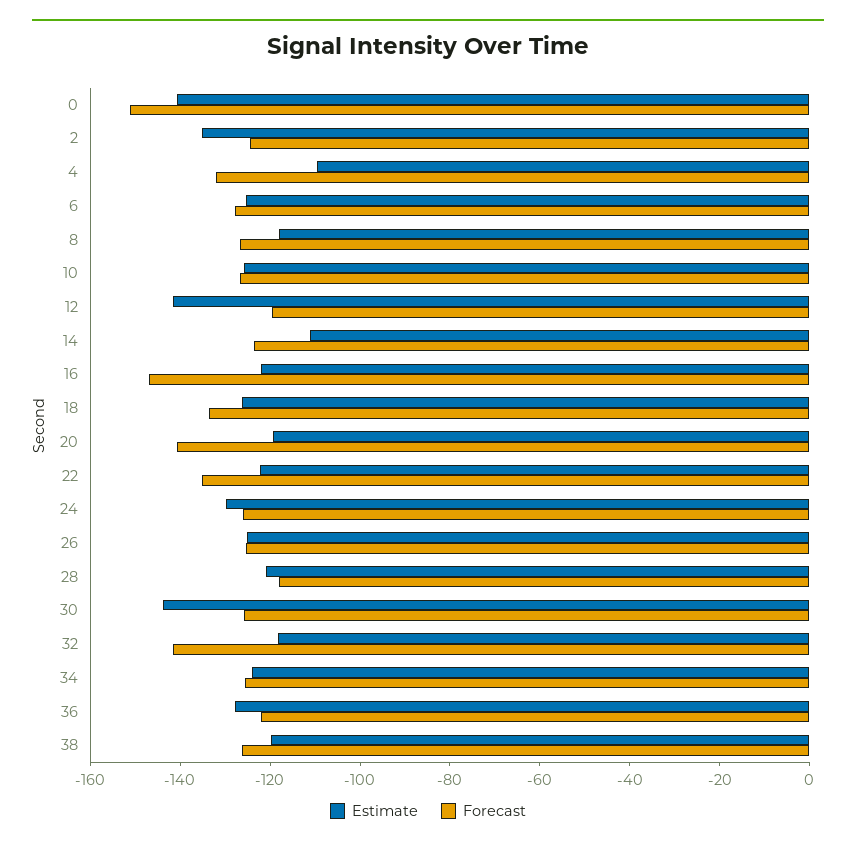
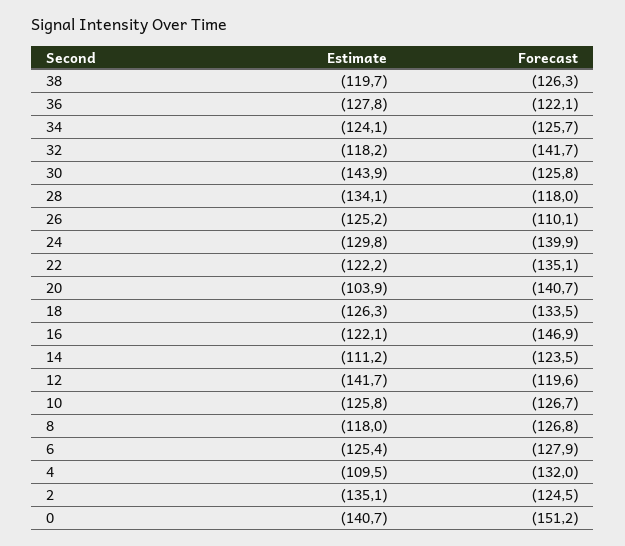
  {
    "Estimate": {
      "0": -140.7,
      "2": -135.1,
      "4": -109.5,
      "6": -125.4,
      "8": -118,
      "10": -125.8,
      "12": -141.7,
      "14": -111.2,
      "16": -122.1,
      "18": -126.3,
-     "20": -120,
+     "20": -103.9,
      "22": -122.2,
      "24": -129.8,
      "26": -125.2,
-     "28": -120,
+     "28": -134.1,
      "30": -143.9,
      "32": -118.2,
      "34": -124.1,
      "36": -127.8,
      "38": -119.7
    },
    "Forecast": {
      "0": -151.2,
      "2": -124.5,
      "4": -132,
      "6": -127.9,
      "8": -126.8,
      "10": -126.7,
      "12": -119.6,
      "14": -123.5,
      "16": -146.9,
      "18": -133.5,
      "20": -140.7,
      "22": -135.1,
-     "24": -125,
+     "24": -139.9,
-     "26": -125,
+     "26": -110.1,
      "28": -118,
      "30": -125.8,
      "32": -141.7,
      "34": -125.7,
      "36": -122.1,
      "38": -126.3
    }
  }

